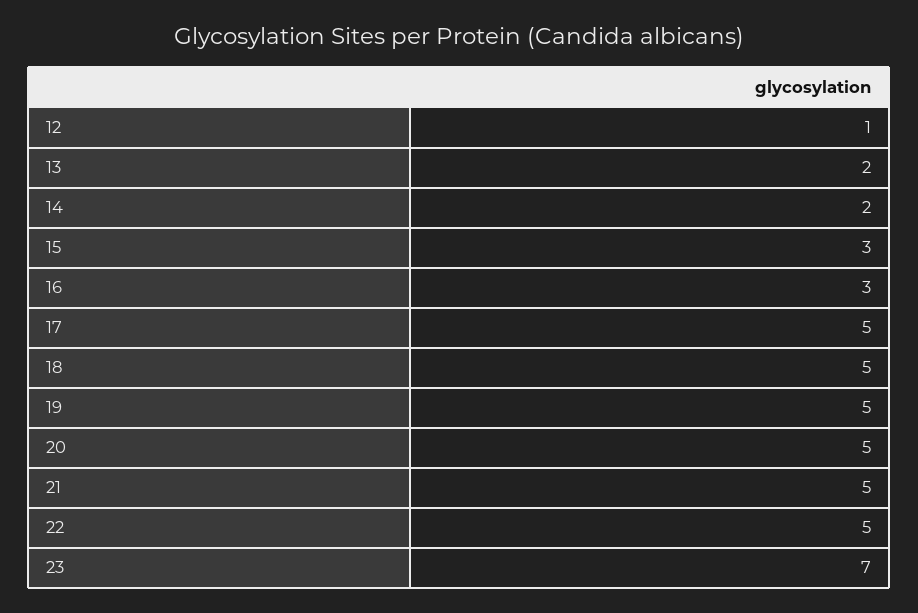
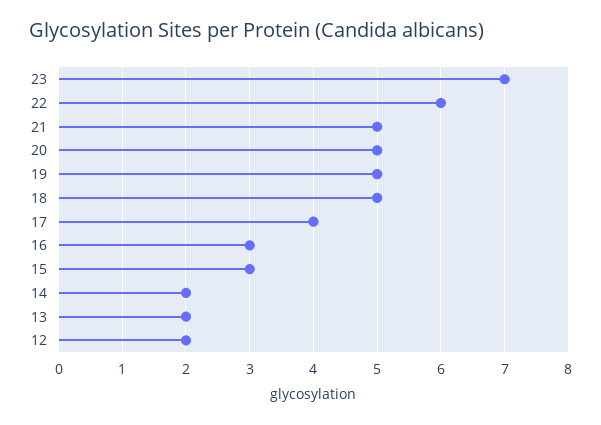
  {
-   "12": 1,
+   "12": 2,
    "13": 2,
    "14": 2,
    "15": 3,
    "16": 3,
-   "17": 5,
+   "17": 4,
    "18": 5,
    "19": 5,
    "20": 5,
    "21": 5,
-   "22": 5,
+   "22": 6,
    "23": 7
  }

